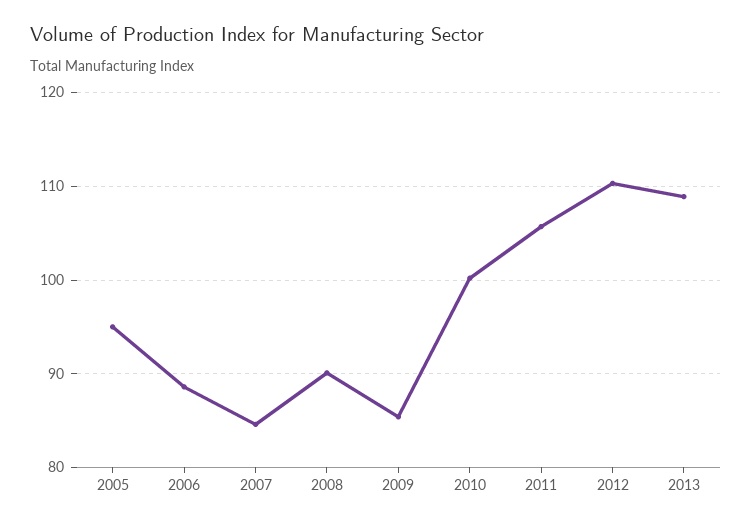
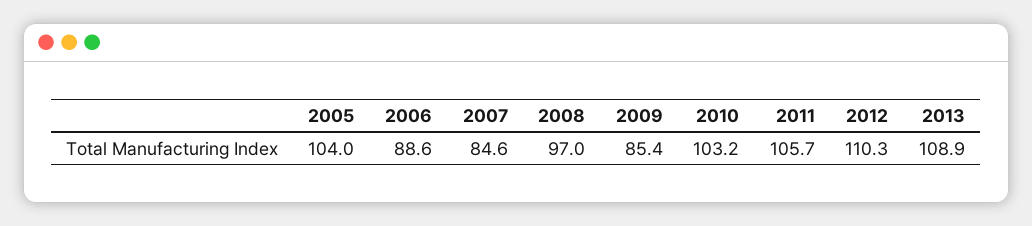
  {
-   "2005": 95,
+   "2005": 104,
    "2006": 88.6,
    "2007": 84.6,
-   "2008": 90,
+   "2008": 97,
    "2009": 85.4,
-   "2010": 100,
+   "2010": 103.2,
    "2011": 105.7,
    "2012": 110.3,
    "2013": 108.9
  }

